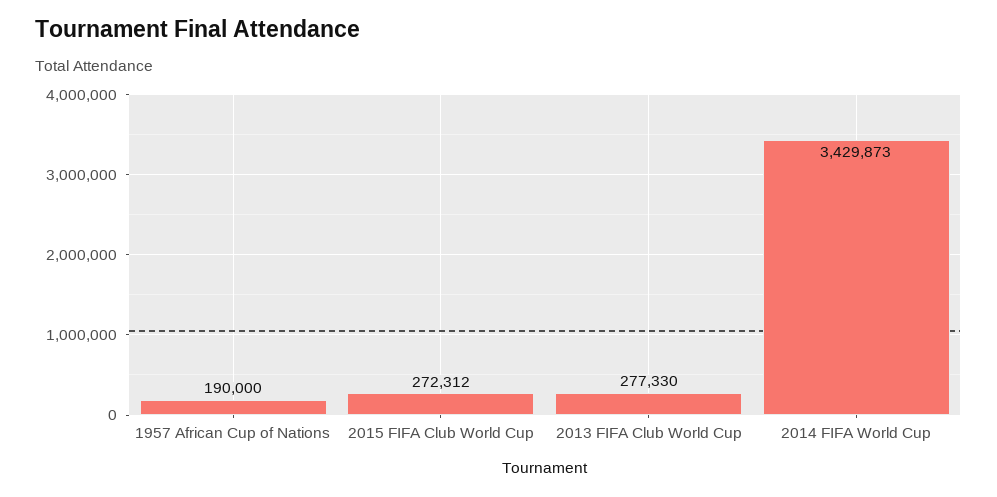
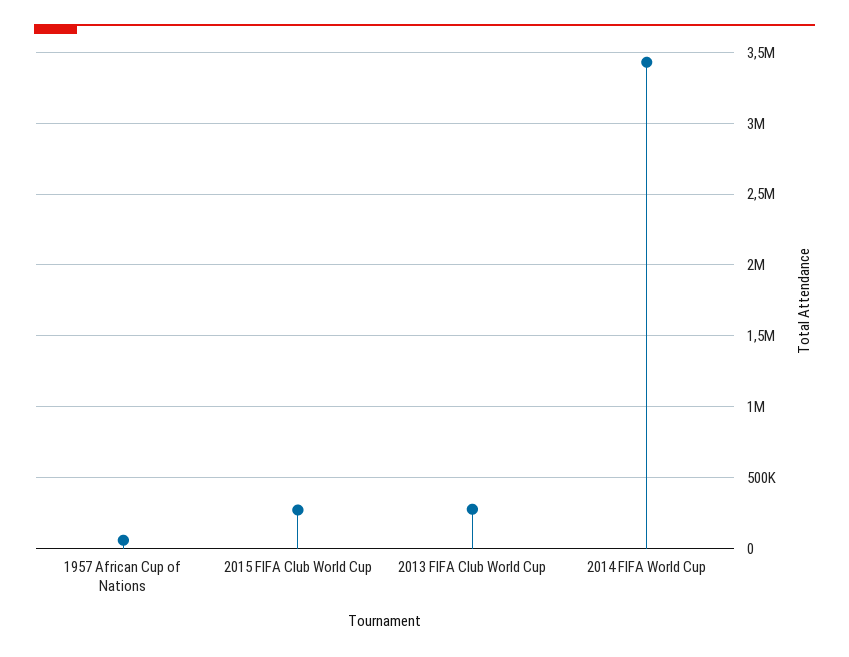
  {
-   "1957 African Cup of Nations": 190000,
+   "1957 African Cup of Nations": 50000,
    "2015 FIFA Club World Cup": 272312,
    "2013 FIFA Club World Cup": 277330,
    "2014 FIFA World Cup": 3429873
  }

